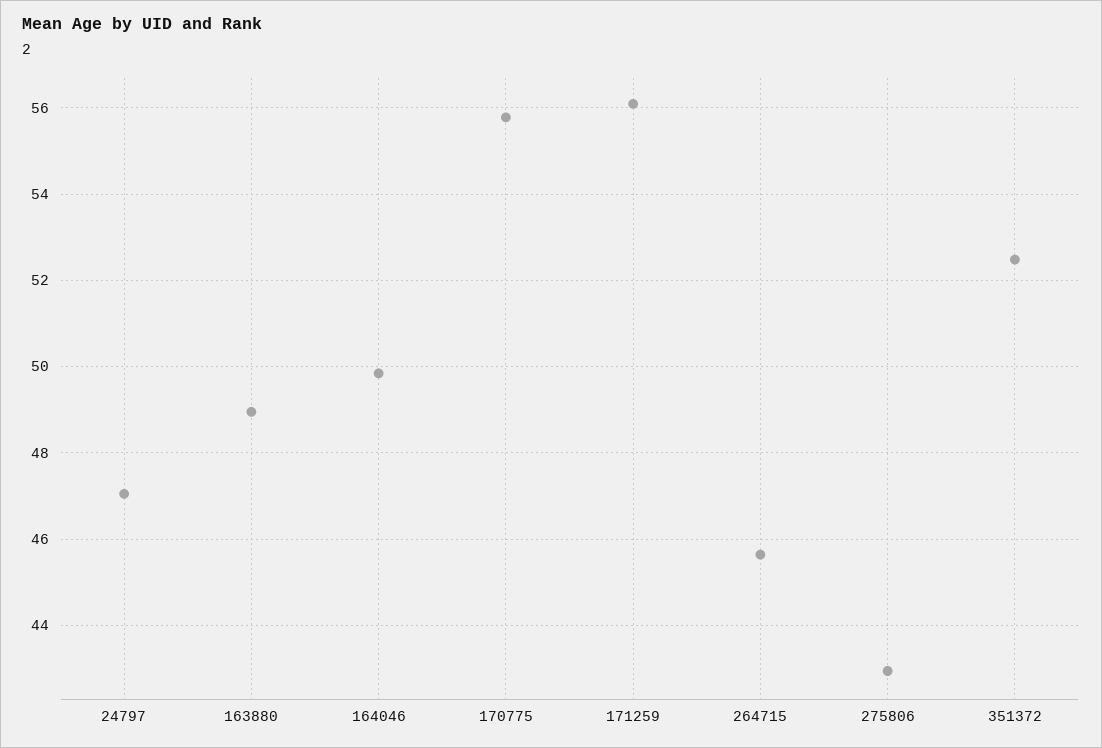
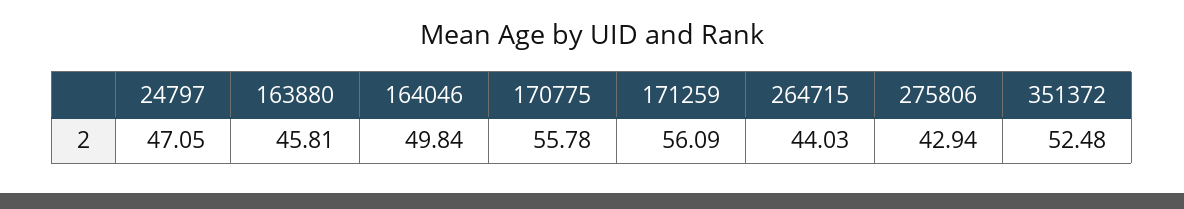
  {
    "24797": 47.05,
-   "163880": 49,
+   "163880": 45.81,
    "164046": 49.84,
    "170775": 55.78,
    "171259": 56.09,
-   "264715": 45.6,
+   "264715": 44.03,
    "275806": 42.94,
    "351372": 52.48
  }

